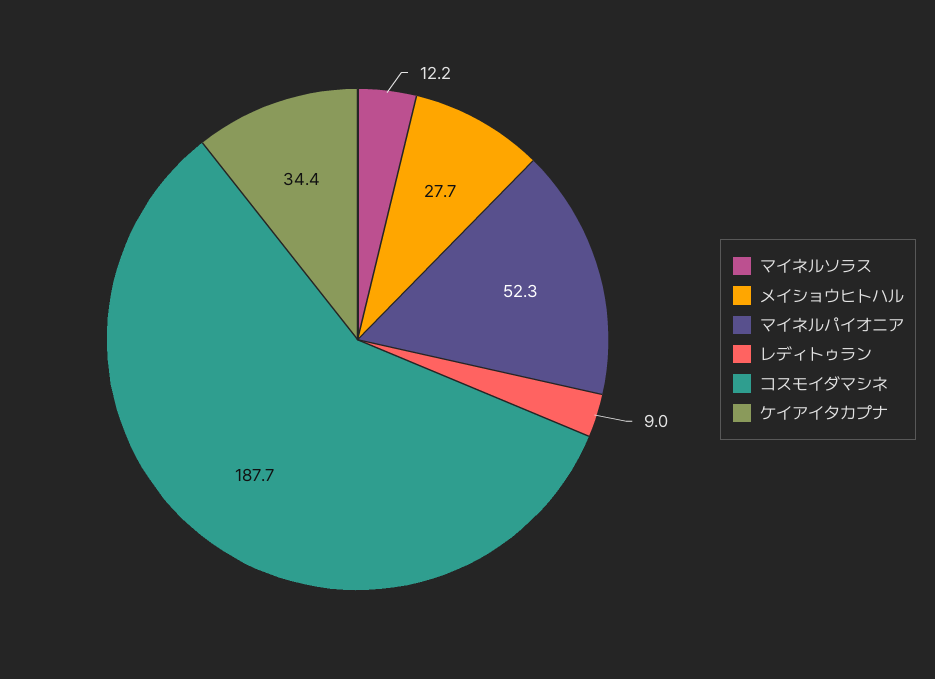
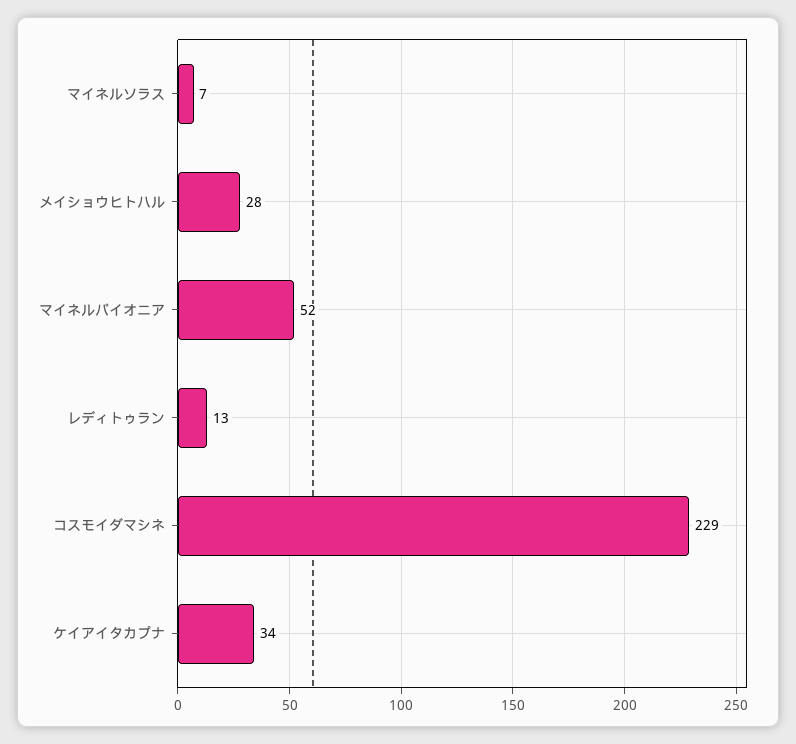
  {
-   "マイネルソラス": 12.2,
+   "マイネルソラス": 7,
    "メイショウヒトハル": 27.7,
    "マイネルパイオニア": 52.3,
-   "レディトゥラン": 9,
+   "レディトゥラン": 13,
-   "コスモイダマシネ": 187.7,
+   "コスモイダマシネ": 229,
    "ケイアイタカプナ": 34.4
  }

